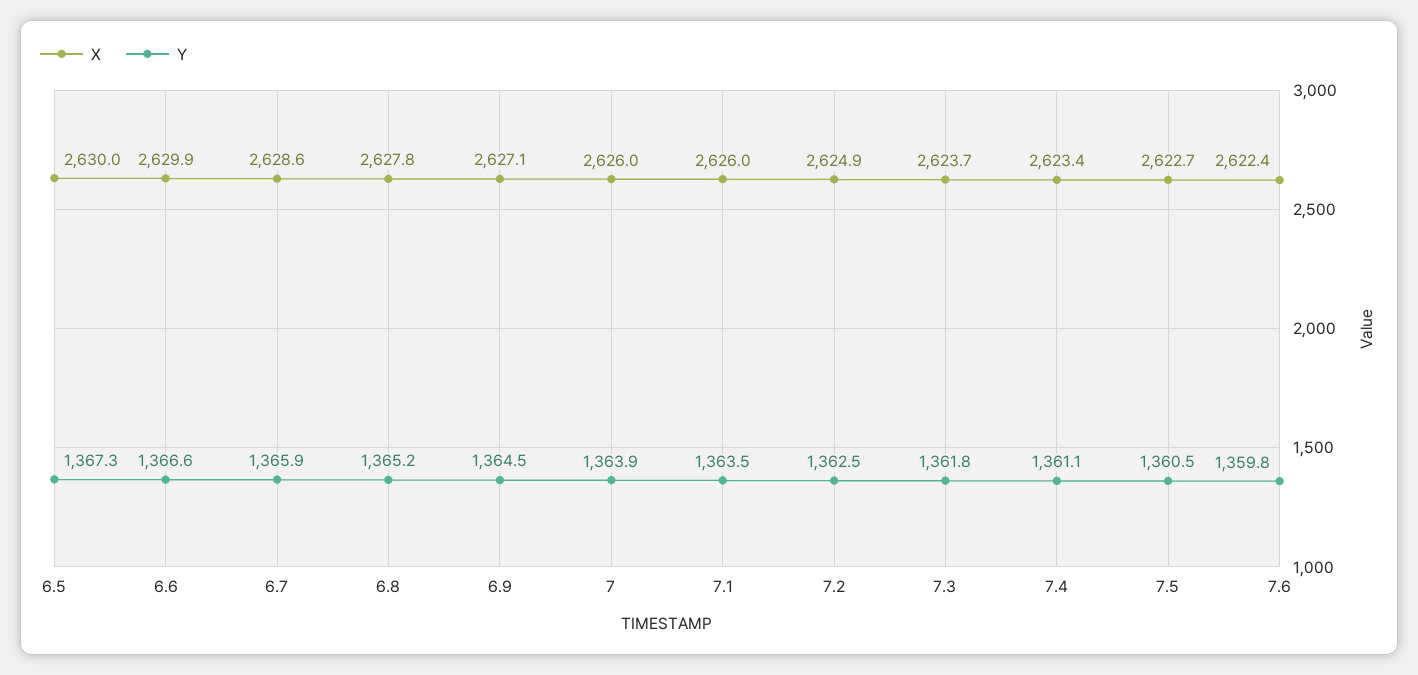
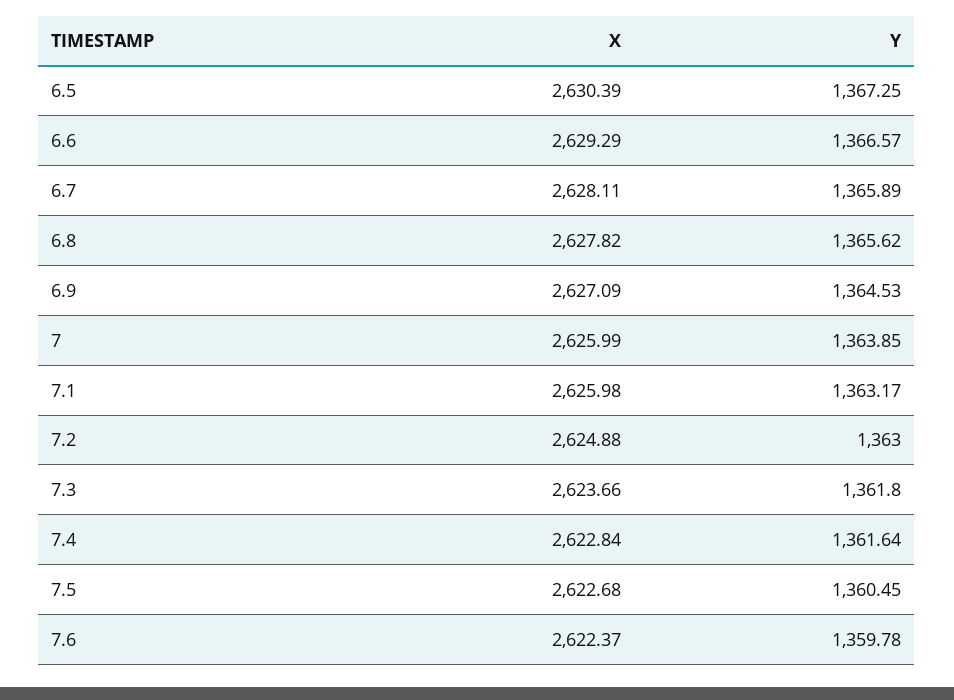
  {
    "X": {
-     "6.5": 2630,
+     "6.5": 2630.39,
-     "6.6": 2629.9,
+     "6.6": 2629.29,
-     "6.7": 2628.6,
+     "6.7": 2628.11,
      "6.8": 2627.82,
      "6.9": 2627.09,
      "7": 2625.99,
      "7.1": 2625.98,
      "7.2": 2624.88,
      "7.3": 2623.66,
-     "7.4": 2623.4,
+     "7.4": 2622.84,
      "7.5": 2622.68,
      "7.6": 2622.37
    },
    "Y": {
      "6.5": 1367.25,
      "6.6": 1366.57,
      "6.7": 1365.89,
-     "6.8": 1365.2,
+     "6.8": 1365.62,
      "6.9": 1364.53,
      "7": 1363.85,
-     "7.1": 1363.5,
+     "7.1": 1363.17,
-     "7.2": 1362.5,
+     "7.2": 1363,
      "7.3": 1361.8,
-     "7.4": 1361.1,
+     "7.4": 1361.64,
      "7.5": 1360.45,
      "7.6": 1359.78
    }
  }

